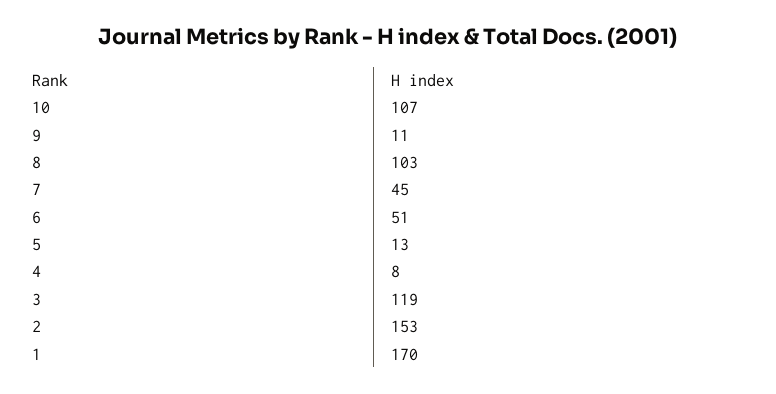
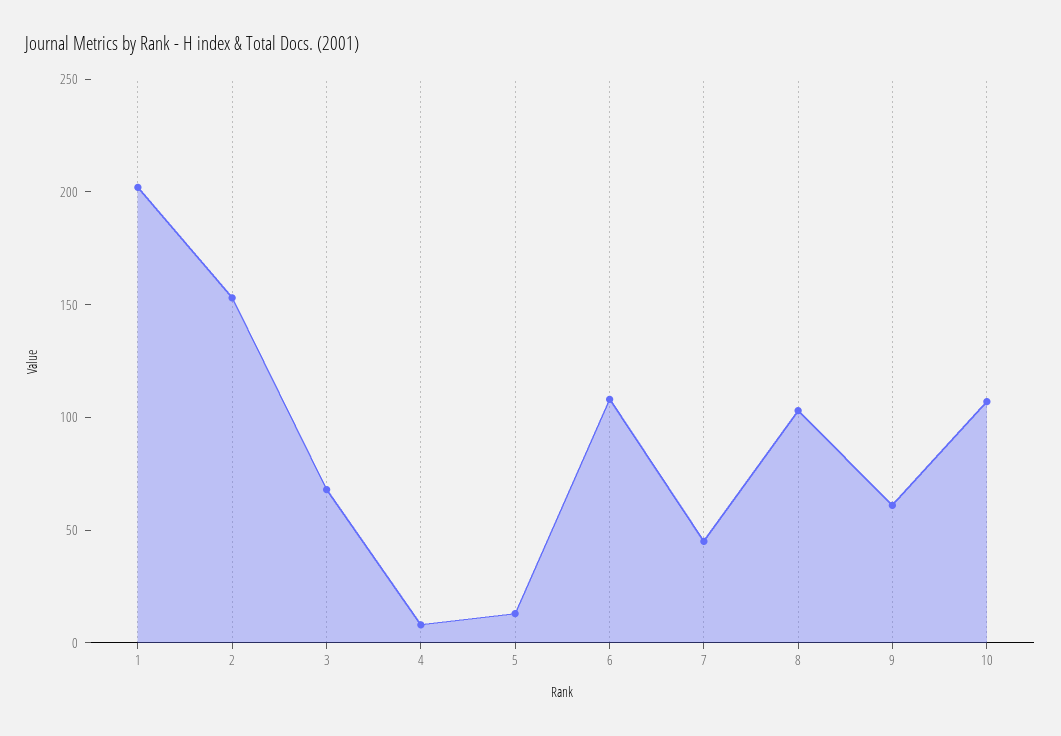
  {
    "10": 107,
-   "9": 11,
+   "9": 60,
    "8": 103,
    "7": 45,
-   "6": 51,
+   "6": 110,
    "5": 13,
    "4": 8,
-   "3": 119,
+   "3": 70,
    "2": 153,
-   "1": 170
+   "1": 200
  }

